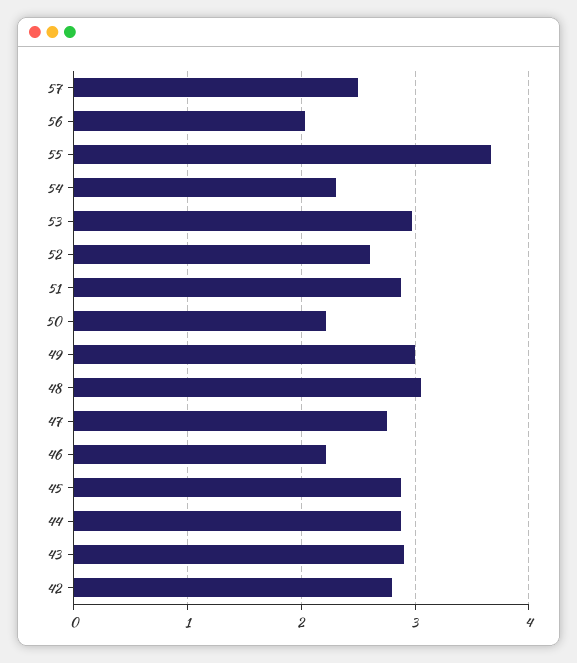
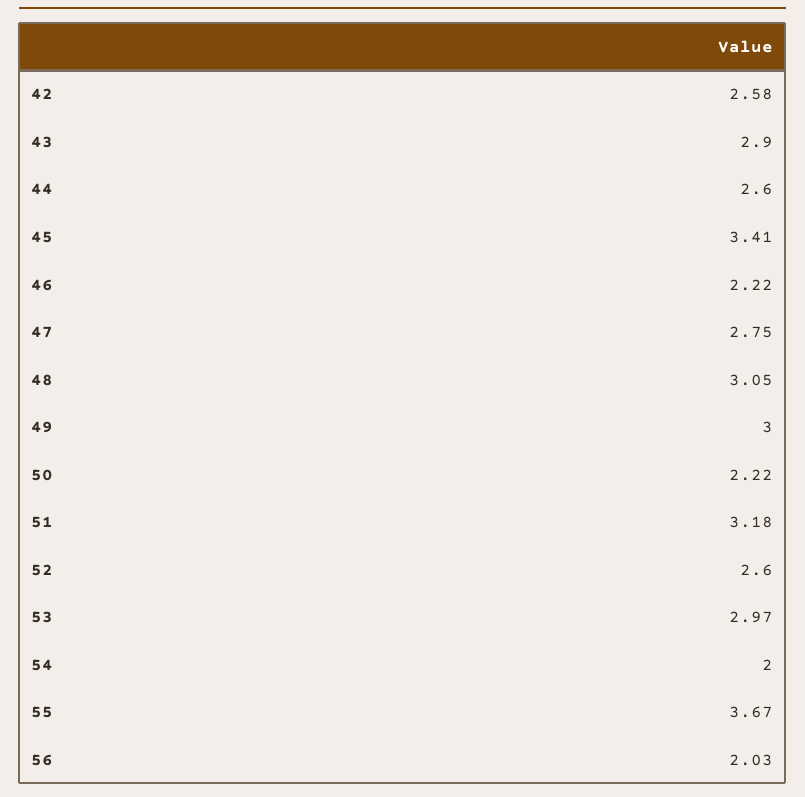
  {
-   "57": 2.5,
    "56": 2.03,
    "55": 3.67,
-   "54": 2.3,
+   "54": 2,
    "53": 2.97,
    "52": 2.6,
-   "51": 2.9,
+   "51": 3.18,
    "50": 2.22,
    "49": 3,
    "48": 3.05,
    "47": 2.75,
    "46": 2.22,
-   "45": 2.9,
+   "45": 3.41,
-   "44": 2.9,
+   "44": 2.6,
    "43": 2.9,
-   "42": 2.8
+   "42": 2.58
  }

